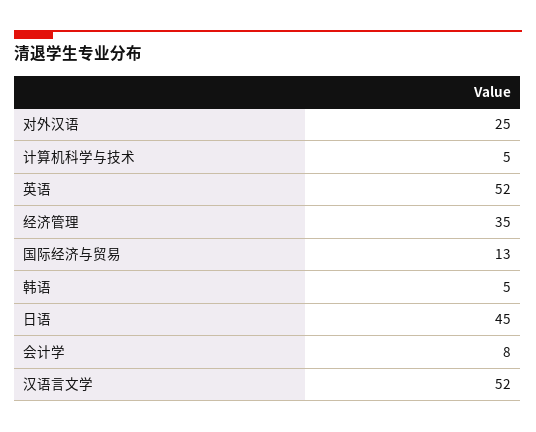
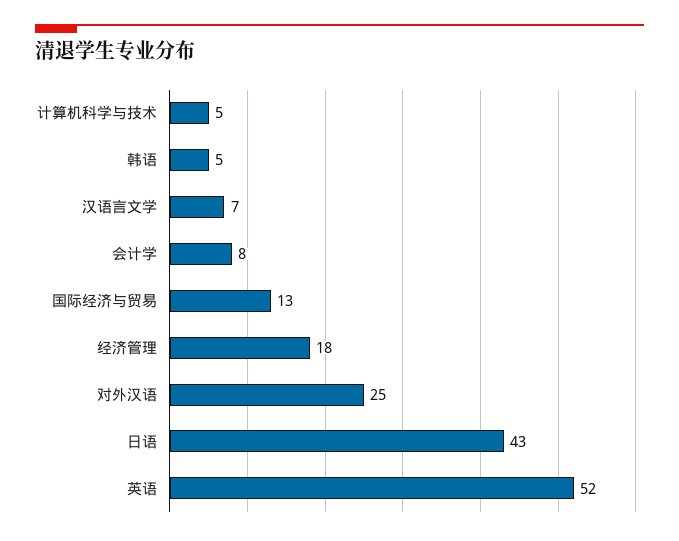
  {
    "对外汉语": 25,
    "计算机科学与技术": 5,
    "英语": 52,
-   "经济管理": 35,
+   "经济管理": 18,
    "国际经济与贸易": 13,
    "韩语": 5,
-   "日语": 45,
+   "日语": 43,
    "会计学": 8,
-   "汉语言文学": 52
+   "汉语言文学": 7
  }

